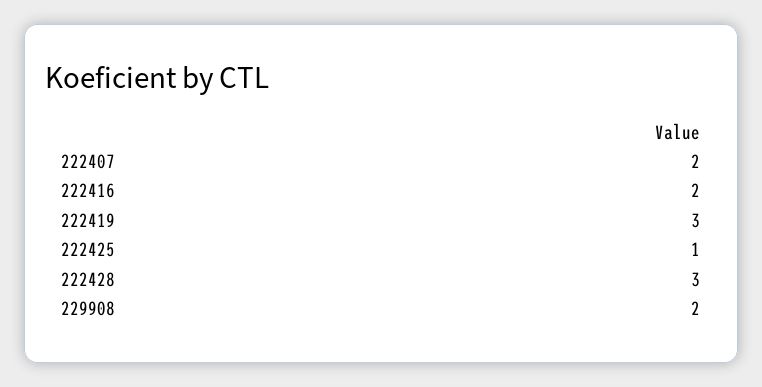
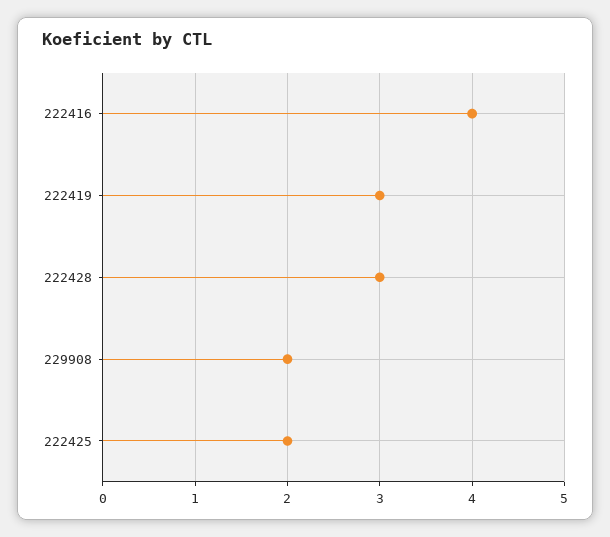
  {
-   "222407": 2,
-   "222416": 2,
+   "222416": 4,
    "222419": 3,
-   "222425": 1,
+   "222425": 2,
    "222428": 3,
    "229908": 2
  }

